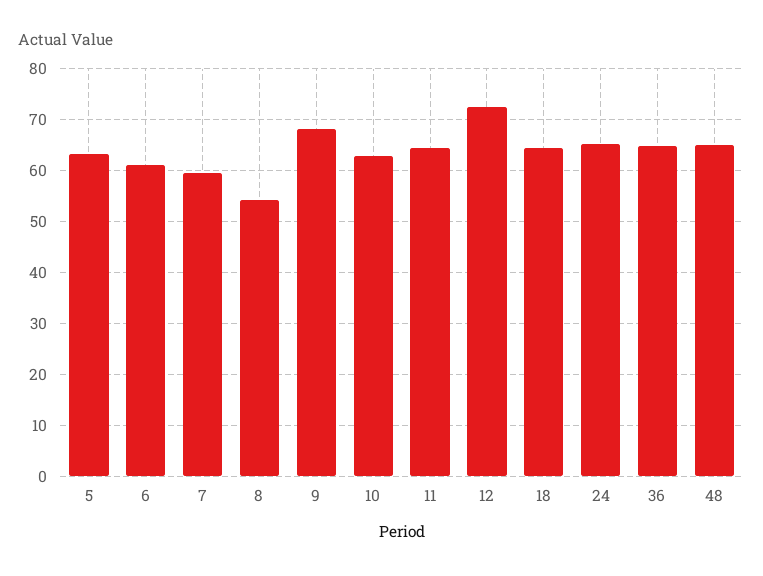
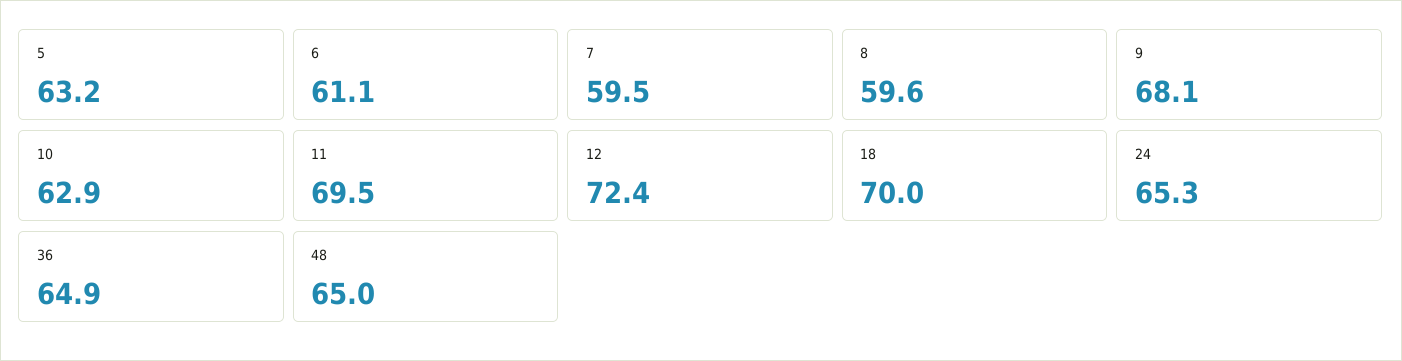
  {
    "5": 63.2,
    "6": 61.1,
    "7": 59.5,
-   "8": 54,
+   "8": 59.6,
    "9": 68.1,
    "10": 62.9,
-   "11": 64,
+   "11": 69.5,
    "12": 72.4,
-   "18": 64,
+   "18": 70,
    "24": 65.3,
    "36": 64.9,
    "48": 65
  }

